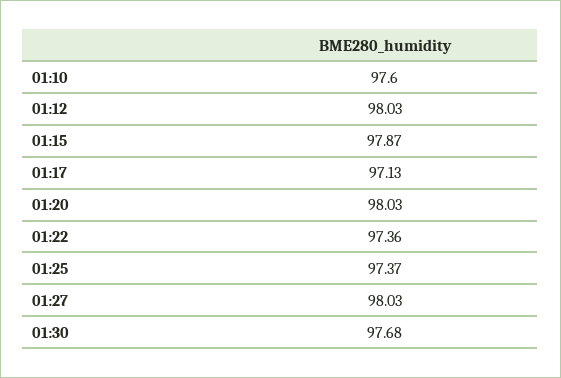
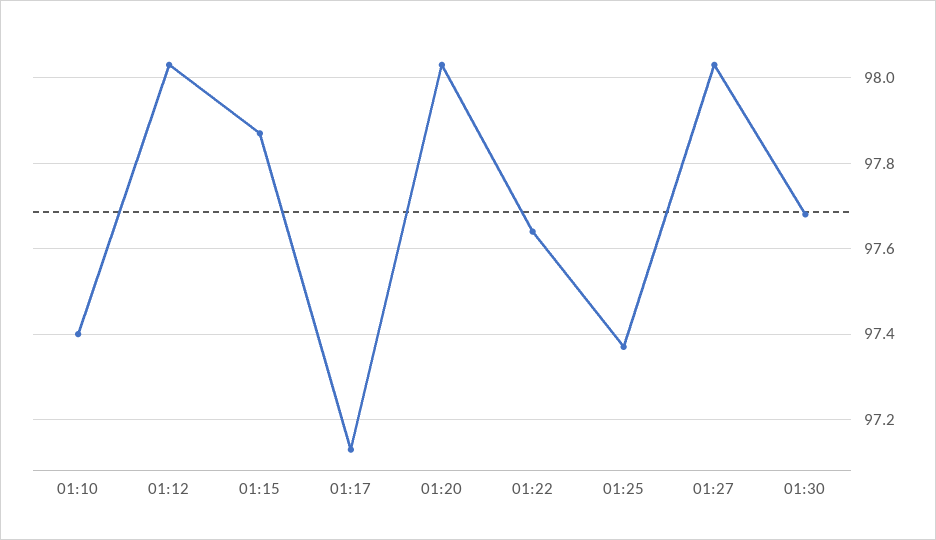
  {
-   "01:10": 97.6,
+   "01:10": 97.4,
    "01:12": 98.03,
    "01:15": 97.87,
    "01:17": 97.13,
    "01:20": 98.03,
-   "01:22": 97.36,
+   "01:22": 97.65,
    "01:25": 97.37,
    "01:27": 98.03,
    "01:30": 97.68
  }

